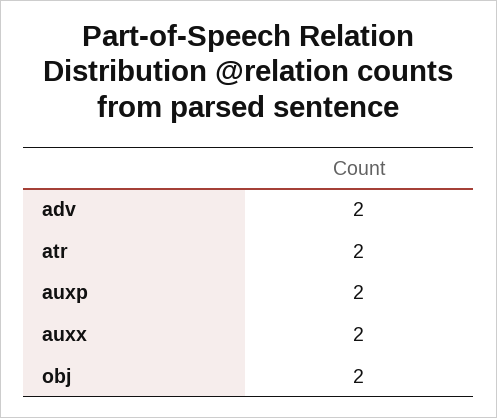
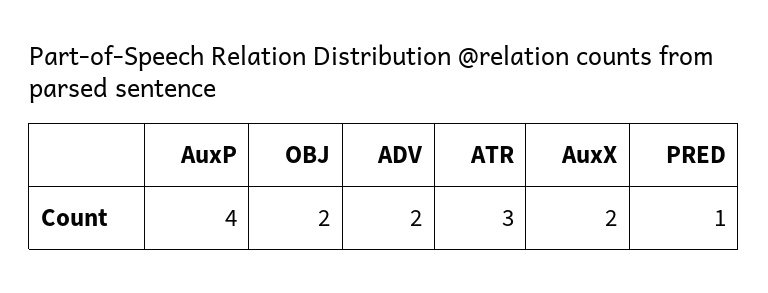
  {
    "adv": 2,
-   "atr": 2,
+   "atr": 3,
-   "auxp": 2,
+   "auxp": 4,
    "auxx": 2,
-   "obj": 2
+   "obj": 2,
+   "PRED": 1
  }

